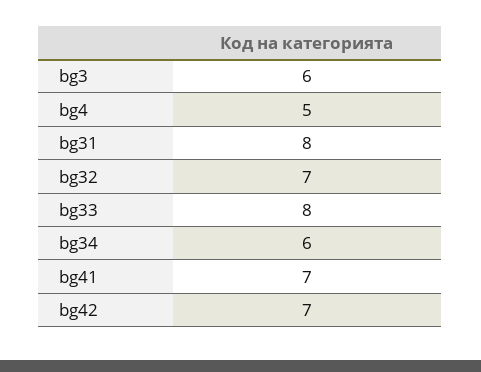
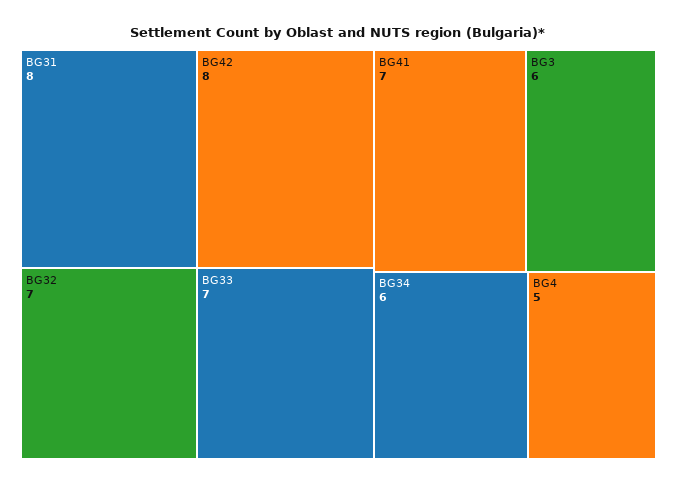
  {
    "bg3": 6,
    "bg4": 5,
    "bg31": 8,
    "bg32": 7,
-   "bg33": 8,
+   "bg33": 7,
    "bg34": 6,
    "bg41": 7,
-   "bg42": 7
+   "bg42": 8
  }

